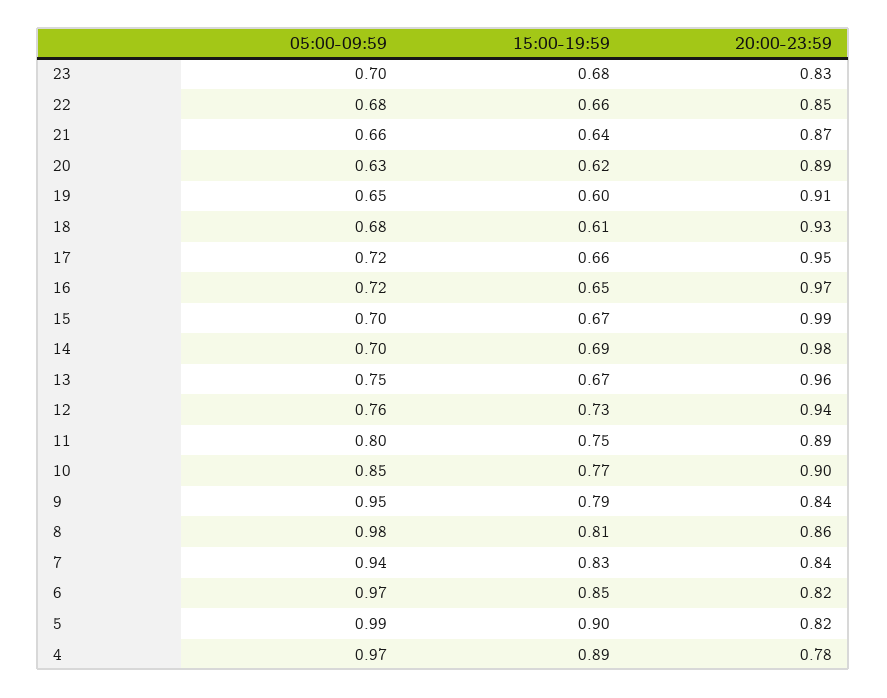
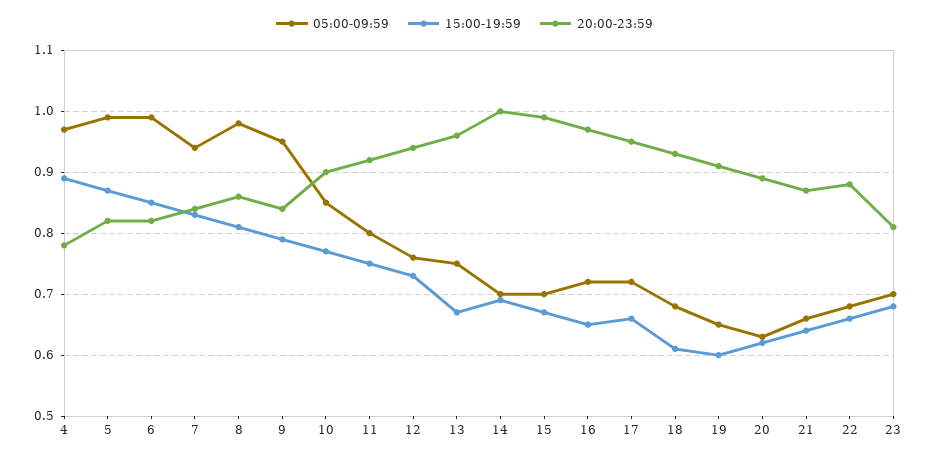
  {
    "05:00-09:59": {
      "23": 0.7,
      "22": 0.68,
      "21": 0.66,
      "20": 0.63,
      "19": 0.65,
      "18": 0.68,
      "17": 0.72,
      "16": 0.72,
      "15": 0.7,
      "14": 0.7,
      "13": 0.75,
      "12": 0.76,
      "11": 0.8,
      "10": 0.85,
      "9": 0.95,
      "8": 0.98,
      "7": 0.94,
-     "6": 0.97,
+     "6": 0.99,
      "5": 0.99,
      "4": 0.97
    },
    "15:00-19:59": {
      "23": 0.68,
      "22": 0.66,
      "21": 0.64,
      "20": 0.62,
      "19": 0.6,
      "18": 0.61,
      "17": 0.66,
      "16": 0.65,
      "15": 0.67,
      "14": 0.69,
      "13": 0.67,
      "12": 0.73,
      "11": 0.75,
      "10": 0.77,
      "9": 0.79,
      "8": 0.81,
      "7": 0.83,
      "6": 0.85,
-     "5": 0.9,
+     "5": 0.87,
      "4": 0.89
    },
    "20:00-23:59": {
-     "23": 0.83,
+     "23": 0.81,
-     "22": 0.85,
+     "22": 0.88,
      "21": 0.87,
      "20": 0.89,
      "19": 0.91,
      "18": 0.93,
      "17": 0.95,
      "16": 0.97,
      "15": 0.99,
-     "14": 0.98,
+     "14": 1,
      "13": 0.96,
      "12": 0.94,
-     "11": 0.89,
+     "11": 0.92,
      "10": 0.9,
      "9": 0.84,
      "8": 0.86,
      "7": 0.84,
      "6": 0.82,
      "5": 0.82,
      "4": 0.78
    }
  }

